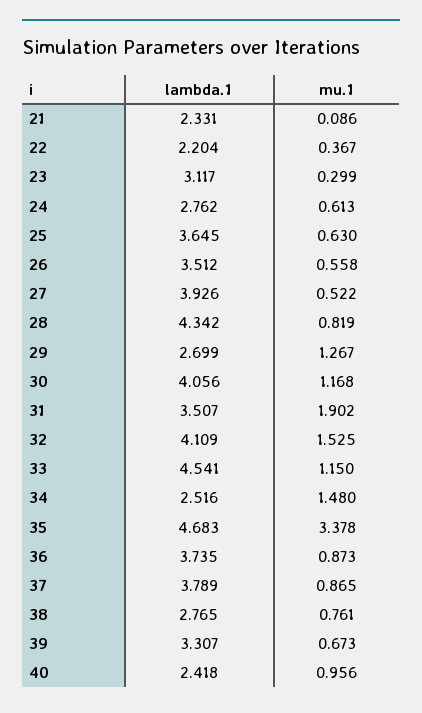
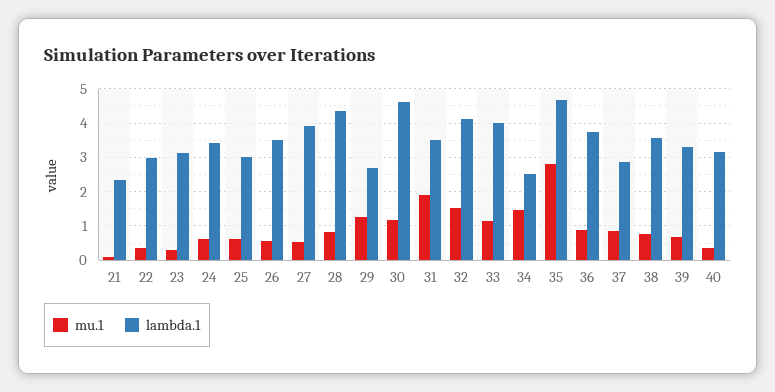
  {
    "lambda.1": {
      "21": 2.331,
-     "22": 2.204,
+     "22": 3,
      "23": 3.117,
-     "24": 2.762,
+     "24": 3.4,
-     "25": 3.645,
+     "25": 3,
      "26": 3.512,
      "27": 3.926,
      "28": 4.342,
      "29": 2.699,
-     "30": 4.056,
+     "30": 4.6,
      "31": 3.507,
      "32": 4.109,
-     "33": 4.541,
+     "33": 4,
      "34": 2.516,
      "35": 4.683,
      "36": 3.735,
-     "37": 3.789,
+     "37": 2.8,
-     "38": 2.765,
+     "38": 3.6,
      "39": 3.307,
-     "40": 2.418
+     "40": 3.2
    },
    "mu.1": {
      "21": 0.086,
      "22": 0.367,
      "23": 0.299,
      "24": 0.613,
      "25": 0.63,
      "26": 0.558,
      "27": 0.522,
      "28": 0.819,
      "29": 1.267,
      "30": 1.168,
      "31": 1.902,
      "32": 1.525,
      "33": 1.15,
      "34": 1.48,
-     "35": 3.378,
+     "35": 2.8,
      "36": 0.873,
      "37": 0.865,
      "38": 0.761,
      "39": 0.673,
-     "40": 0.956
+     "40": 0.4
    }
  }

